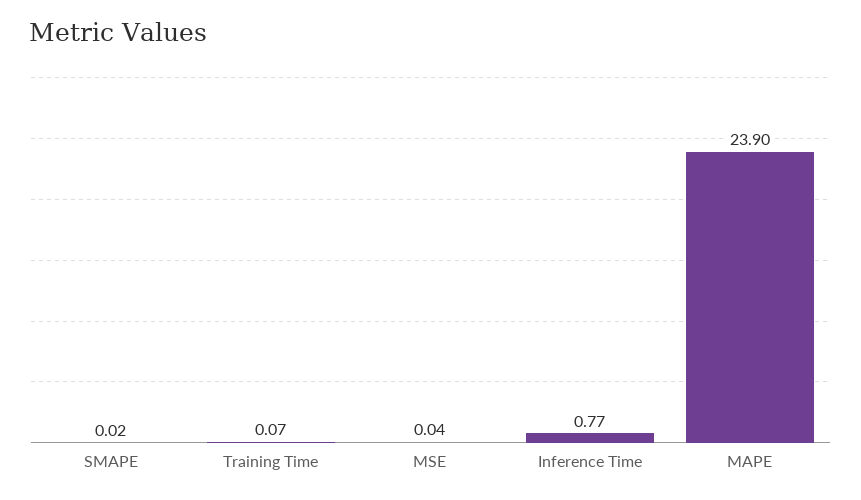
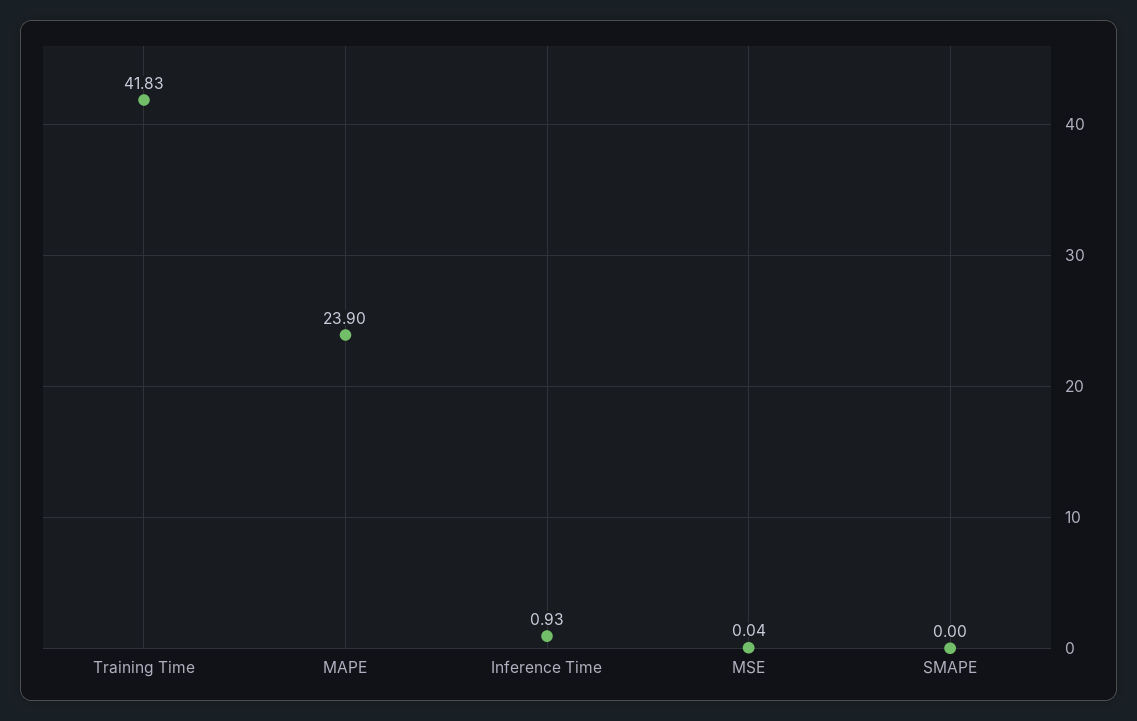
  {
-   "SMAPE": 0.02,
+   "SMAPE": 0,
-   "Training Time": 0.07,
+   "Training Time": 41.83,
    "MSE": 0.04,
-   "Inference Time": 0.77,
+   "Inference Time": 0.93,
    "MAPE": 23.9
  }

